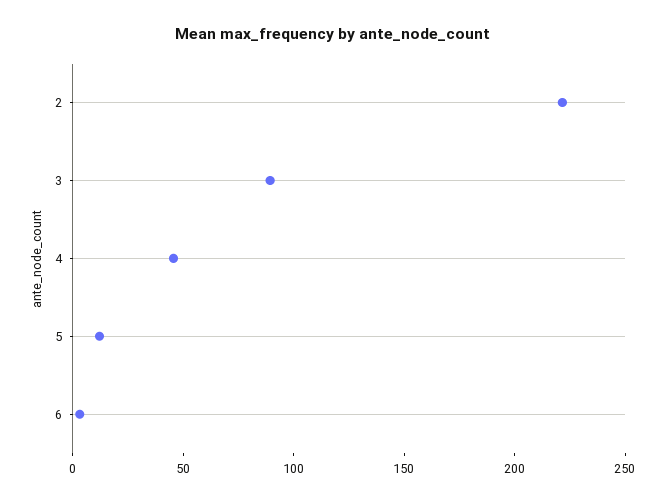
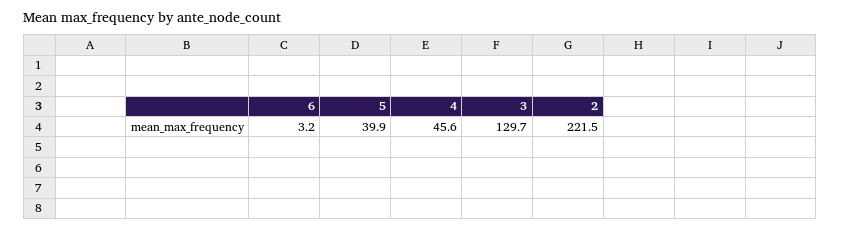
  {
    "2": 221.5,
-   "3": 90,
+   "3": 129.7,
    "4": 45.6,
-   "5": 10,
+   "5": 39.9,
    "6": 3.2
  }

